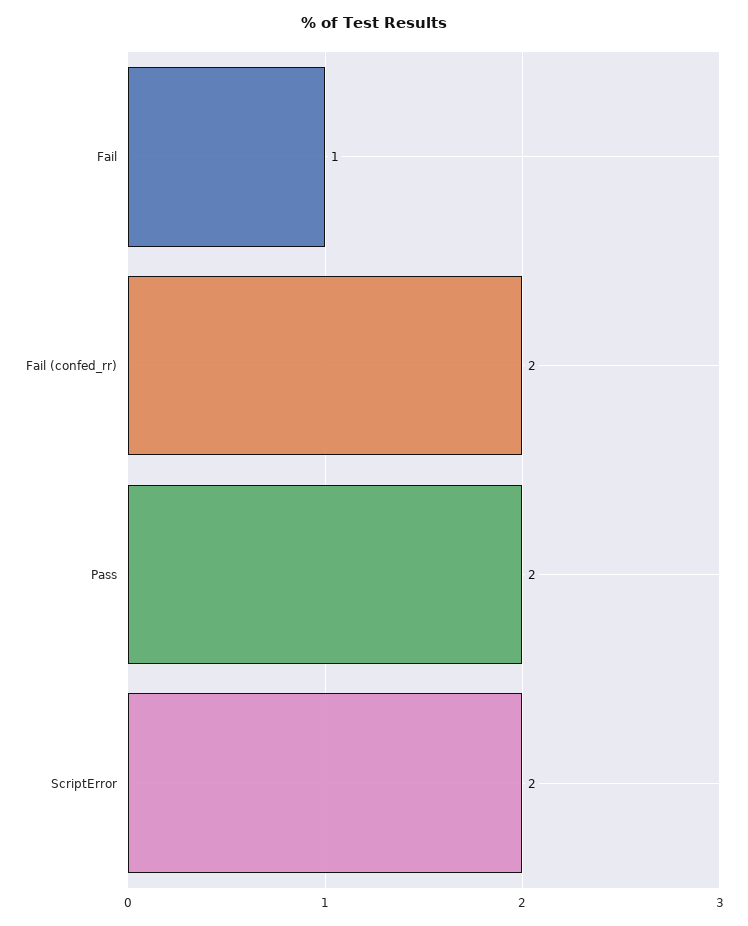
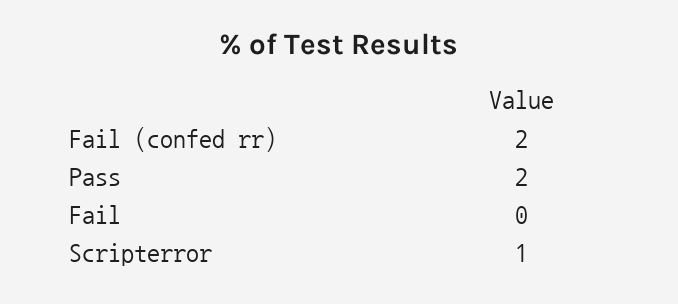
  {
-   "Fail": 1,
+   "Fail": 0,
    "Fail (confed_rr)": 2,
    "Pass": 2,
-   "ScriptError": 2
+   "ScriptError": 1
  }

